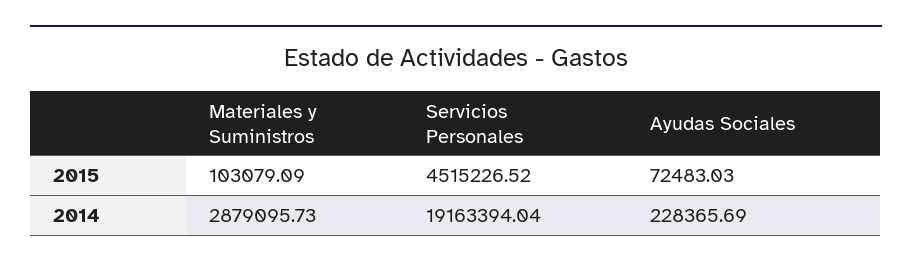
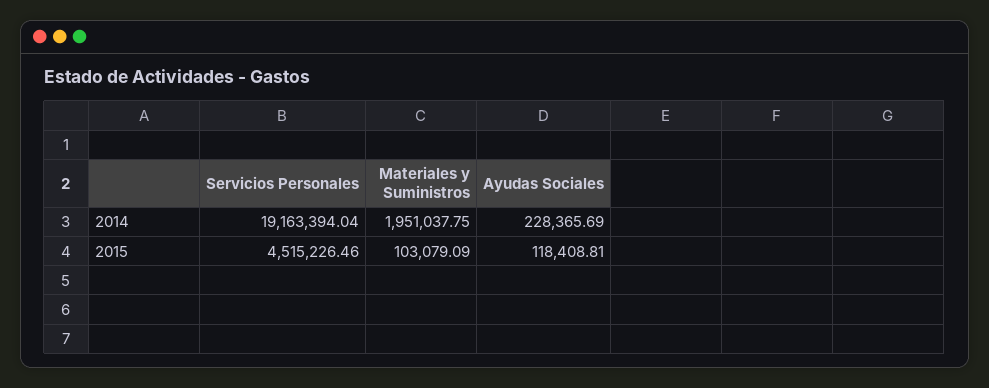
  {
    "Materiales y Suministros": {
      "2015": 103079.09,
-     "2014": 2879095.73
+     "2014": 1951037.75
    },
    "Servicios Personales": {
-     "2015": 4515226.52,
+     "2015": 4515226.46,
      "2014": 19163394.04
    },
    "Ayudas Sociales": {
-     "2015": 72483.03,
+     "2015": 118408.81,
      "2014": 228365.69
    }
  }

